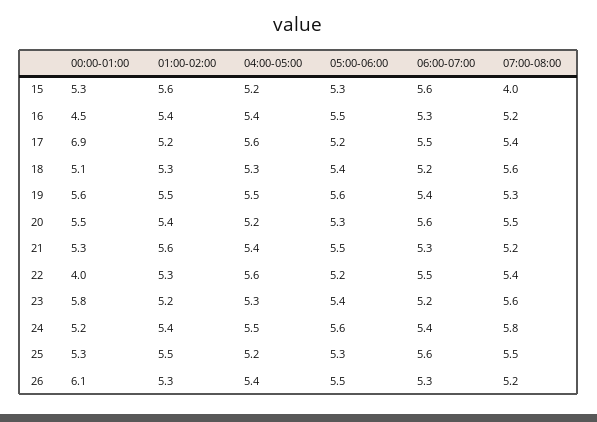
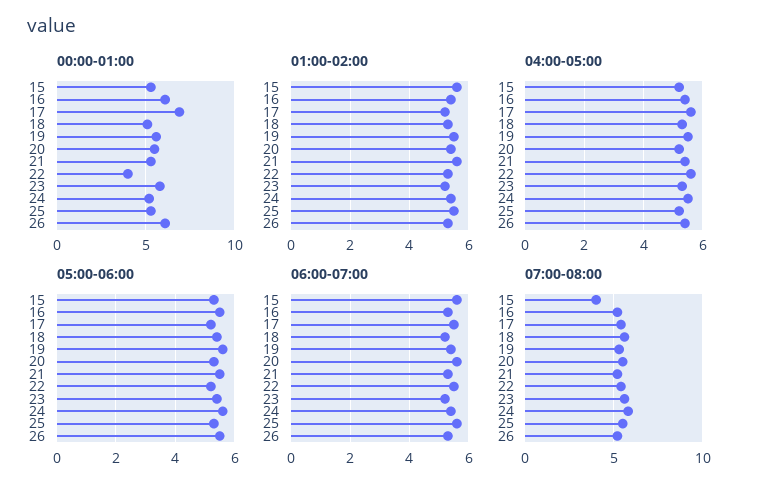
  {
    "00:00-01:00": {
      "15": 5.3,
-     "16": 4.5,
+     "16": 6,
      "17": 6.9,
      "18": 5.1,
      "19": 5.6,
      "20": 5.5,
      "21": 5.3,
      "22": 4,
      "23": 5.8,
      "24": 5.2,
      "25": 5.3,
      "26": 6.1
    },
    "01:00-02:00": {
      "15": 5.6,
      "16": 5.4,
      "17": 5.2,
      "18": 5.3,
      "19": 5.5,
      "20": 5.4,
      "21": 5.6,
      "22": 5.3,
      "23": 5.2,
      "24": 5.4,
      "25": 5.5,
      "26": 5.3
    },
    "04:00-05:00": {
      "15": 5.2,
      "16": 5.4,
      "17": 5.6,
      "18": 5.3,
      "19": 5.5,
      "20": 5.2,
      "21": 5.4,
      "22": 5.6,
      "23": 5.3,
      "24": 5.5,
      "25": 5.2,
      "26": 5.4
    },
    "05:00-06:00": {
      "15": 5.3,
      "16": 5.5,
      "17": 5.2,
      "18": 5.4,
      "19": 5.6,
      "20": 5.3,
      "21": 5.5,
      "22": 5.2,
      "23": 5.4,
      "24": 5.6,
      "25": 5.3,
      "26": 5.5
    },
    "06:00-07:00": {
      "15": 5.6,
      "16": 5.3,
      "17": 5.5,
      "18": 5.2,
      "19": 5.4,
      "20": 5.6,
      "21": 5.3,
      "22": 5.5,
      "23": 5.2,
      "24": 5.4,
      "25": 5.6,
      "26": 5.3
    },
    "07:00-08:00": {
      "15": 4,
      "16": 5.2,
      "17": 5.4,
      "18": 5.6,
      "19": 5.3,
      "20": 5.5,
      "21": 5.2,
      "22": 5.4,
      "23": 5.6,
      "24": 5.8,
      "25": 5.5,
      "26": 5.2
    }
  }

